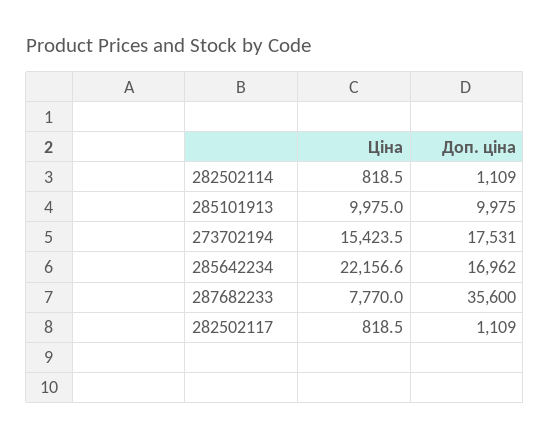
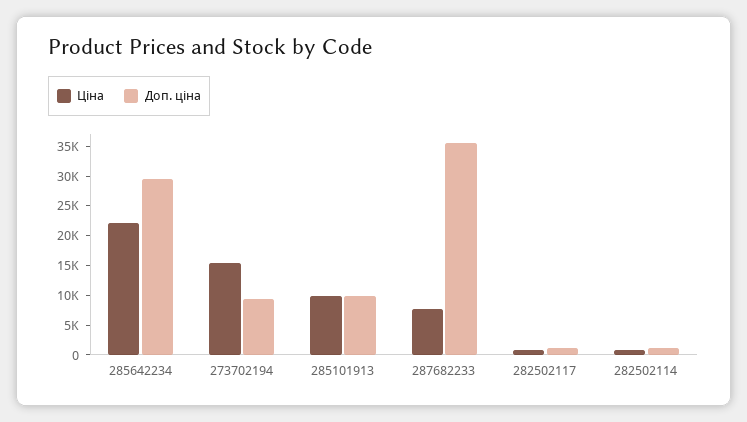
  {
    "Ціна": {
      "282502114": 818.5,
      "285101913": 9975,
      "273702194": 15423.5,
      "285642234": 22156.6,
      "287682233": 7770,
      "282502117": 818.5
    },
    "Доп. ціна": {
      "282502114": 1109,
      "285101913": 9975,
-     "273702194": 17531,
+     "273702194": 10000,
-     "285642234": 16962,
+     "285642234": 30000,
      "287682233": 35600,
      "282502117": 1109
    }
  }

